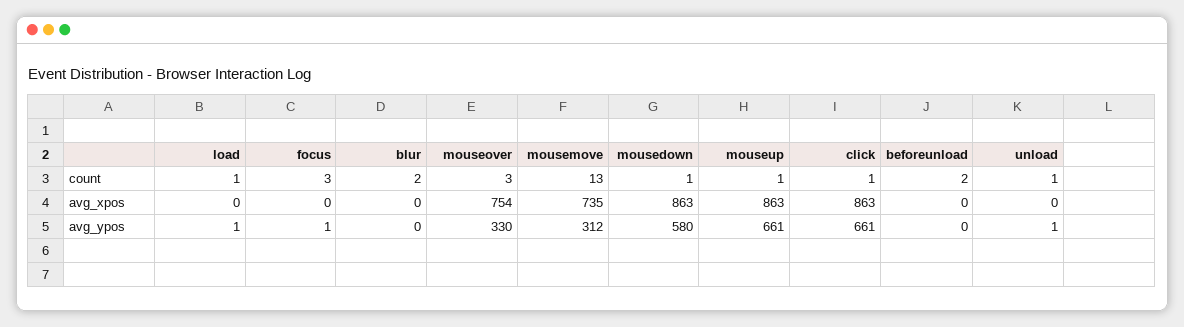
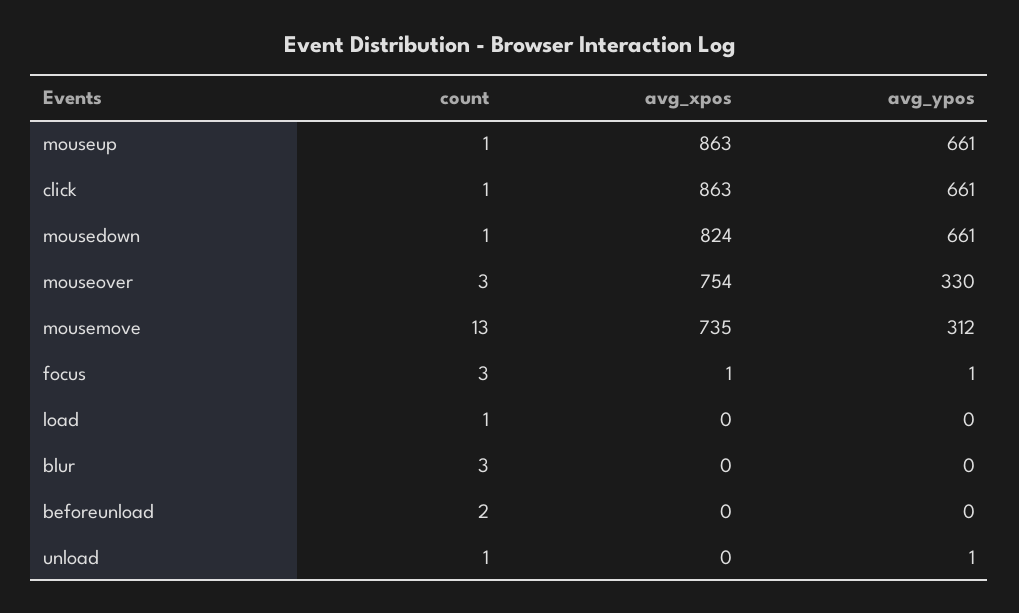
  {
    "load": {
      "count": 1,
      "avg_xpos": 0,
-     "avg_ypos": 1
+     "avg_ypos": 0
    },
    "focus": {
      "count": 3,
-     "avg_xpos": 0,
+     "avg_xpos": 1,
      "avg_ypos": 1
    },
    "blur": {
-     "count": 2,
+     "count": 3,
      "avg_xpos": 0,
      "avg_ypos": 0
    },
    "mouseover": {
      "count": 3,
      "avg_xpos": 754,
      "avg_ypos": 330
    },
    "mousemove": {
      "count": 13,
      "avg_xpos": 735,
      "avg_ypos": 312
    },
    "mousedown": {
      "count": 1,
-     "avg_xpos": 863,
+     "avg_xpos": 824,
-     "avg_ypos": 580
+     "avg_ypos": 661
    },
    "mouseup": {
      "count": 1,
      "avg_xpos": 863,
      "avg_ypos": 661
    },
    "click": {
      "count": 1,
      "avg_xpos": 863,
      "avg_ypos": 661
    },
    "beforeunload": {
      "count": 2,
      "avg_xpos": 0,
      "avg_ypos": 0
    },
    "unload": {
      "count": 1,
      "avg_xpos": 0,
      "avg_ypos": 1
    }
  }

